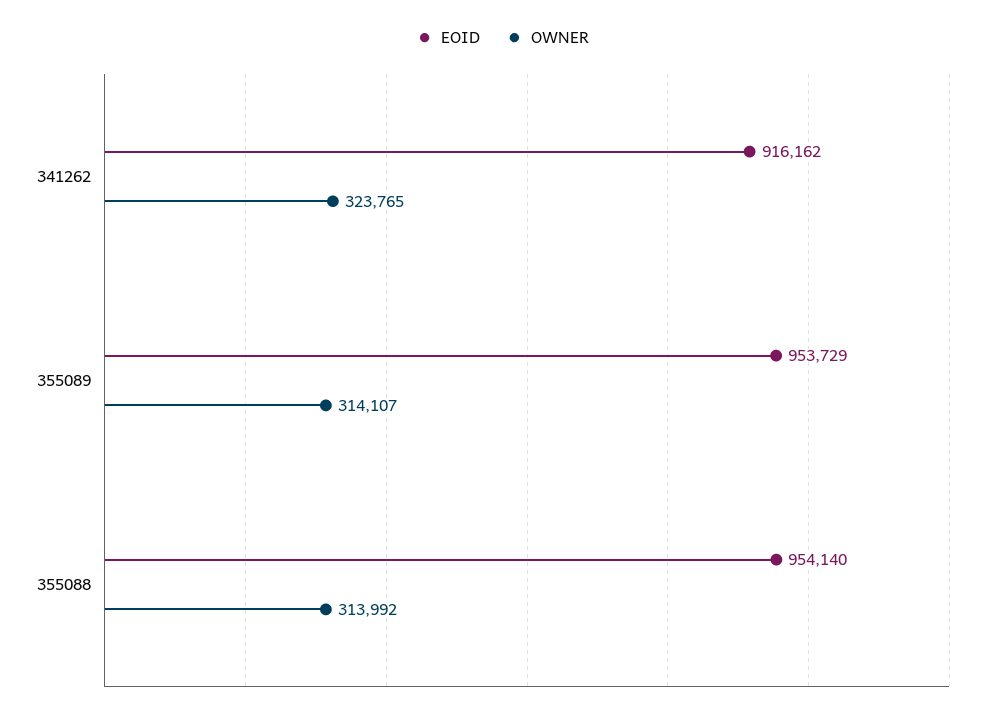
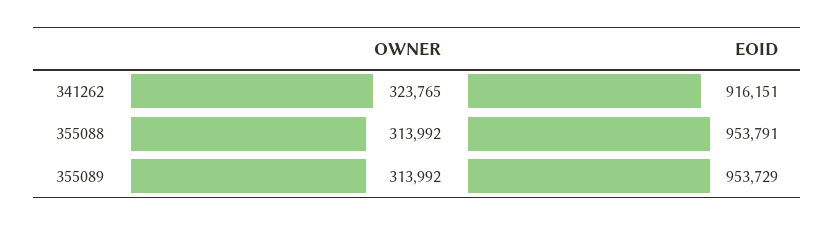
  {
    "EOID": {
-     "341262": 916162,
+     "341262": 916151,
      "355089": 953729,
-     "355088": 954140
+     "355088": 953791
    },
    "OWNER": {
      "341262": 323765,
-     "355089": 314107,
+     "355089": 313992,
      "355088": 313992
    }
  }

